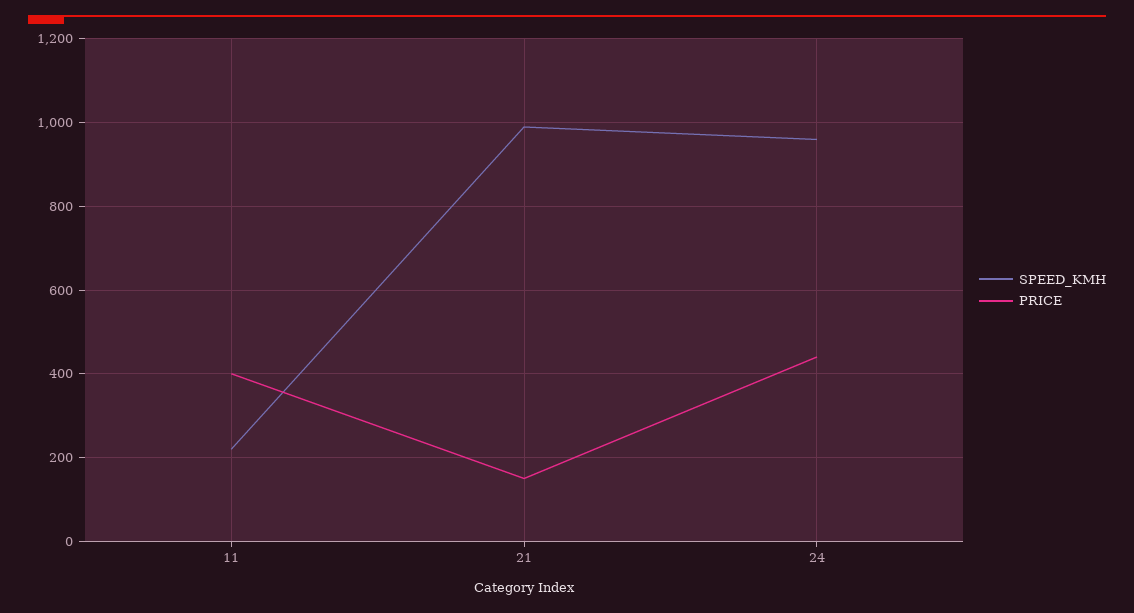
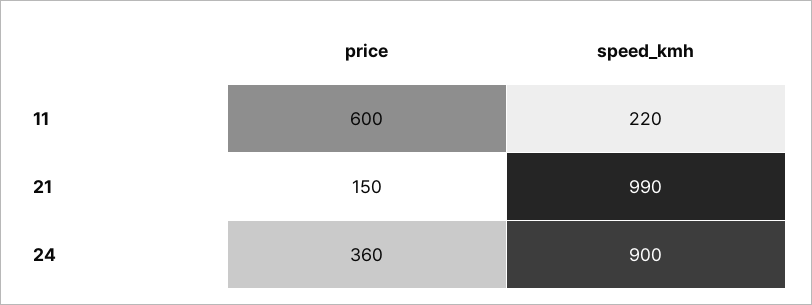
  {
    "SPEED_KMH": {
      "11": 220,
      "21": 990,
-     "24": 960
+     "24": 900
    },
    "PRICE": {
-     "11": 400,
+     "11": 600,
      "21": 150,
-     "24": 440
+     "24": 360
    }
  }

